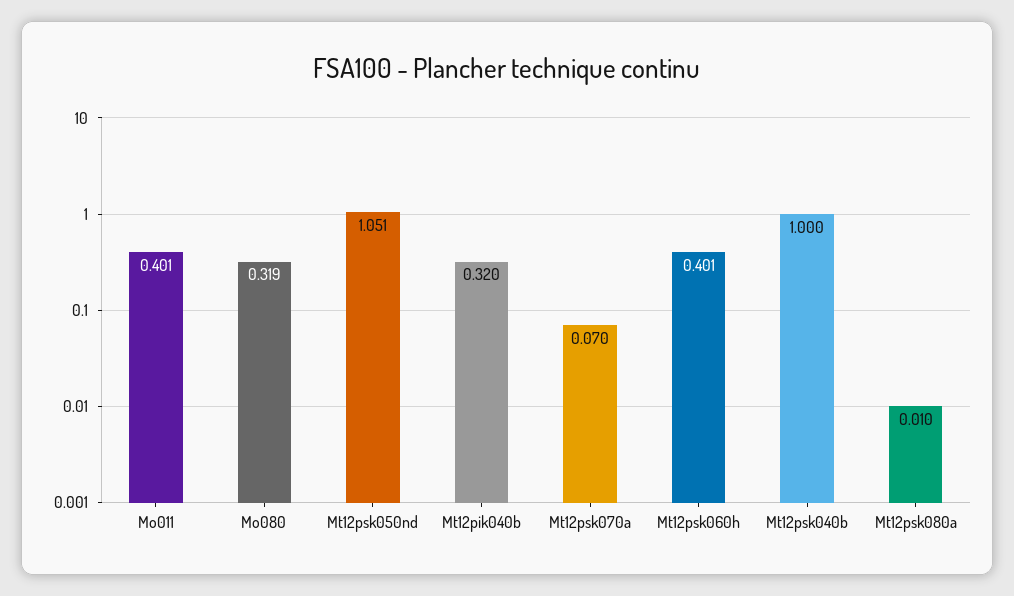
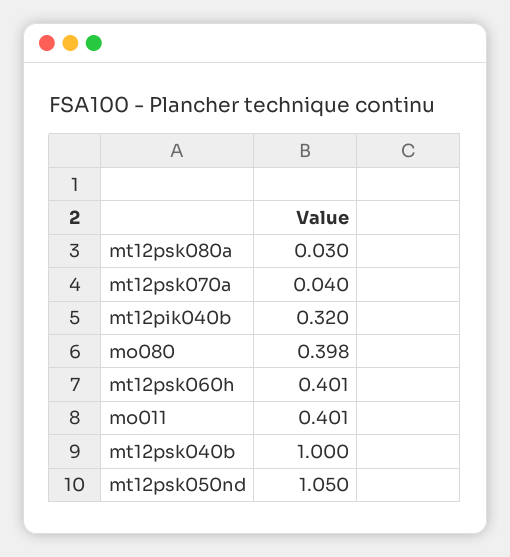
  {
    "Mo011": 0.401,
-   "Mo080": 0.319,
+   "Mo080": 0.398,
-   "Mt12psk050nd": 1.051,
+   "Mt12psk050nd": 1.05,
    "Mt12pik040b": 0.32,
-   "Mt12psk070a": 0.07,
+   "Mt12psk070a": 0.04,
    "Mt12psk060h": 0.401,
    "Mt12psk040b": 1,
-   "Mt12psk080a": 0.01
+   "Mt12psk080a": 0.03
  }

